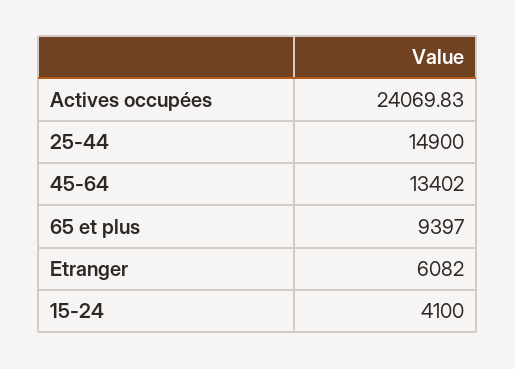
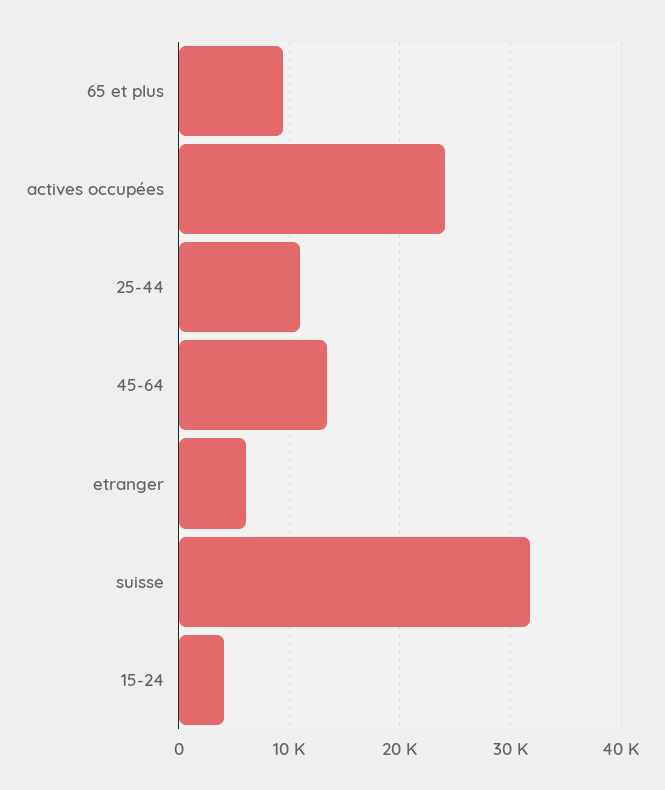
  {
    "Actives occupées": 24069.83,
-   "25-44": 14900,
+   "25-44": 11000,
    "45-64": 13402,
    "65 et plus": 9397,
    "Etranger": 6082,
-   "15-24": 4100
+   "15-24": 4100,
+   "suisse": 32000
  }

